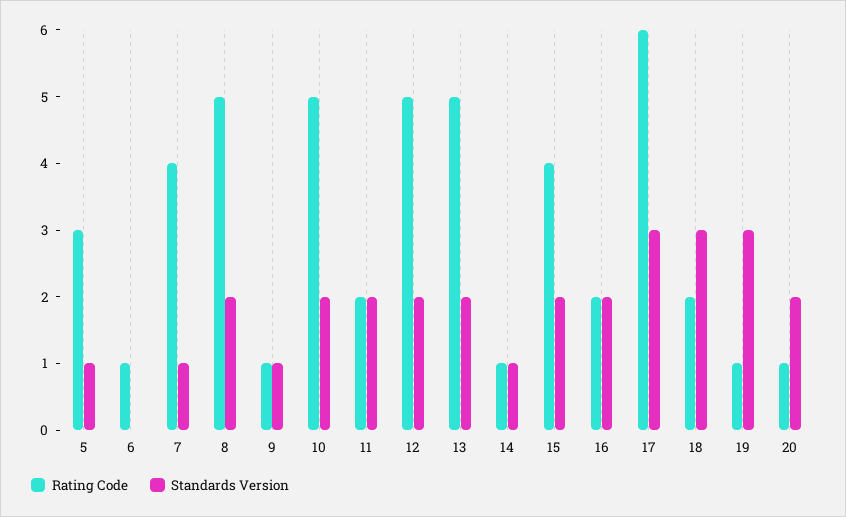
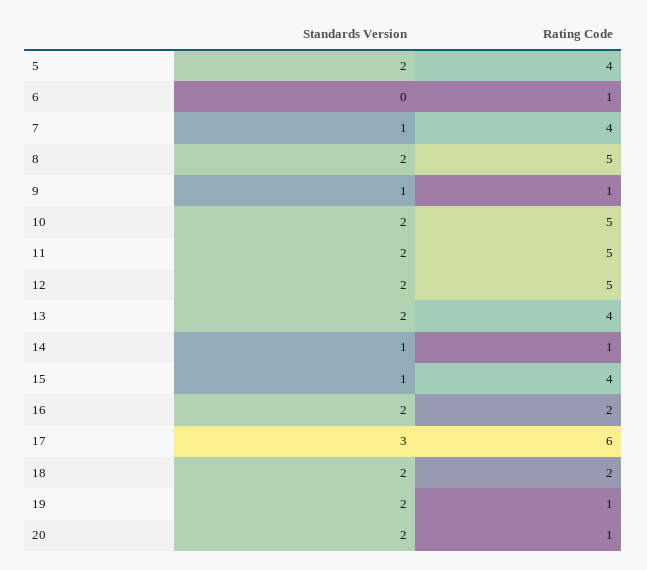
  {
    "Rating Code": {
-     "5": 3,
+     "5": 4,
      "6": 1,
      "7": 4,
      "8": 5,
      "9": 1,
      "10": 5,
-     "11": 2,
+     "11": 5,
      "12": 5,
-     "13": 5,
+     "13": 4,
      "14": 1,
      "15": 4,
      "16": 2,
      "17": 6,
      "18": 2,
      "19": 1,
      "20": 1
    },
    "Standards Version": {
-     "5": 1,
+     "5": 2,
      "6": 0,
      "7": 1,
      "8": 2,
      "9": 1,
      "10": 2,
      "11": 2,
      "12": 2,
      "13": 2,
      "14": 1,
-     "15": 2,
+     "15": 1,
      "16": 2,
      "17": 3,
-     "18": 3,
+     "18": 2,
-     "19": 3,
+     "19": 2,
      "20": 2
    }
  }

